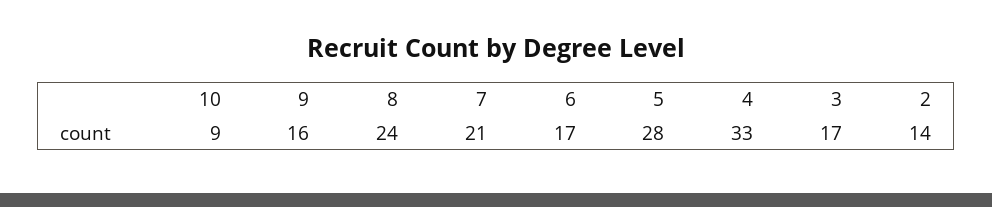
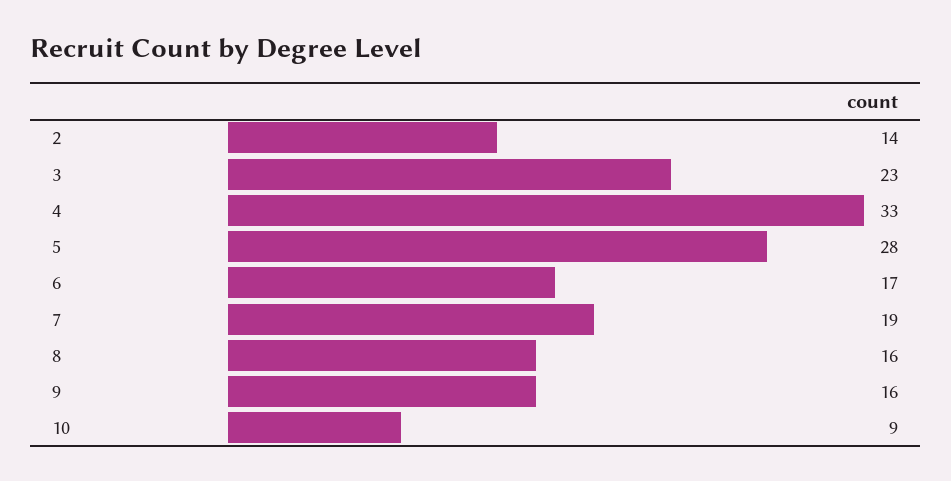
  {
    "10": 9,
    "9": 16,
-   "8": 24,
+   "8": 16,
-   "7": 21,
+   "7": 19,
    "6": 17,
    "5": 28,
    "4": 33,
-   "3": 17,
+   "3": 23,
    "2": 14
  }

